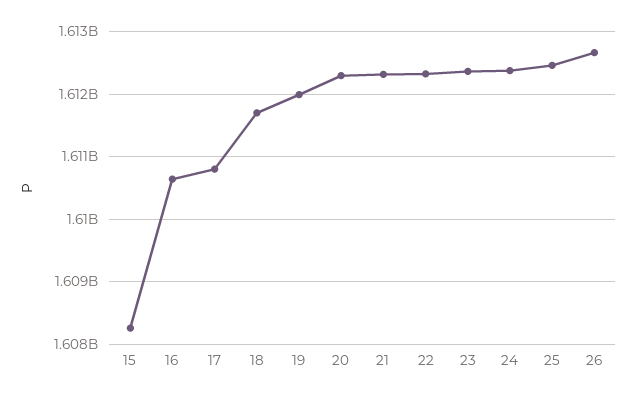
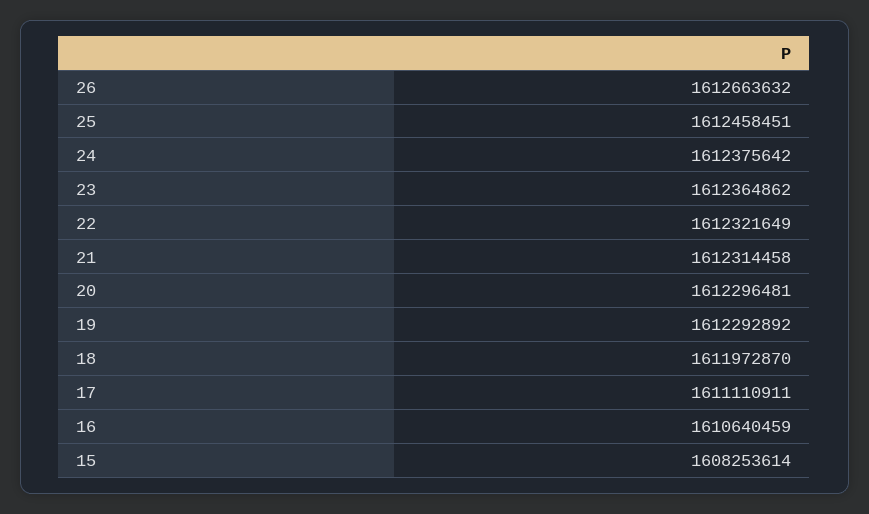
  {
    "15": 1608253614,
    "16": 1610640459,
-   "17": 1610800000,
+   "17": 1611110911,
-   "18": 1611700000,
+   "18": 1611972870,
-   "19": 1612000000,
+   "19": 1612292892,
    "20": 1612296481,
    "21": 1612314458,
    "22": 1612321649,
    "23": 1612364862,
    "24": 1612375642,
    "25": 1612458451,
    "26": 1612663632
  }

